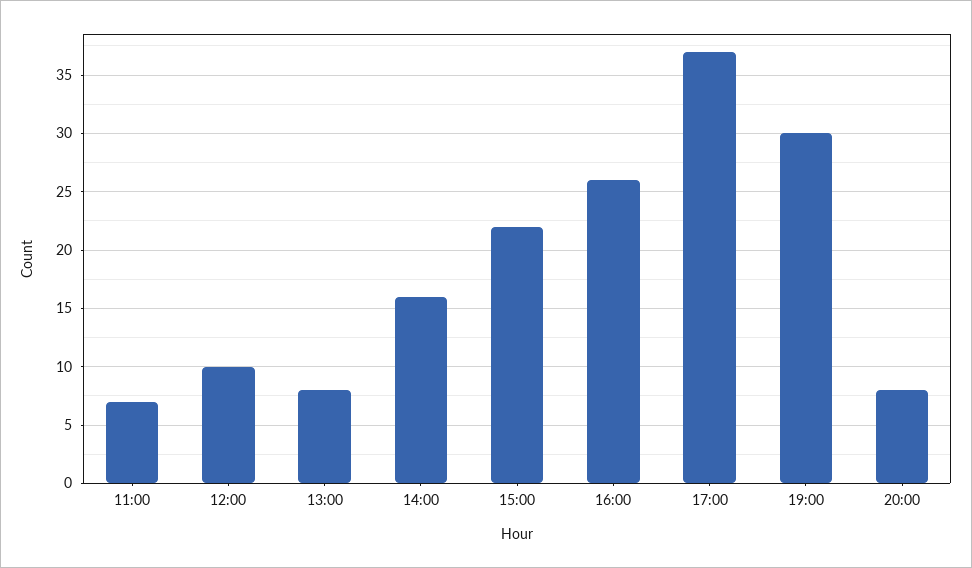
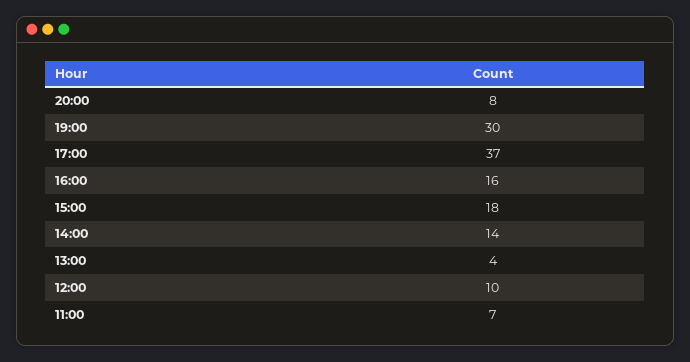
  {
    "11:00": 7,
    "12:00": 10,
-   "13:00": 8,
+   "13:00": 4,
-   "14:00": 16,
+   "14:00": 14,
-   "15:00": 22,
+   "15:00": 18,
-   "16:00": 26,
+   "16:00": 16,
    "17:00": 37,
    "19:00": 30,
    "20:00": 8
  }

